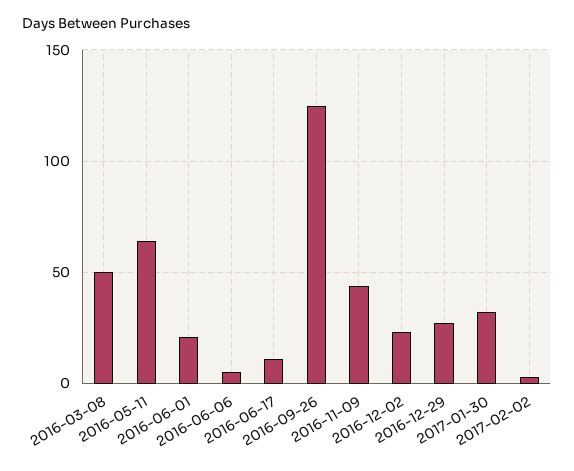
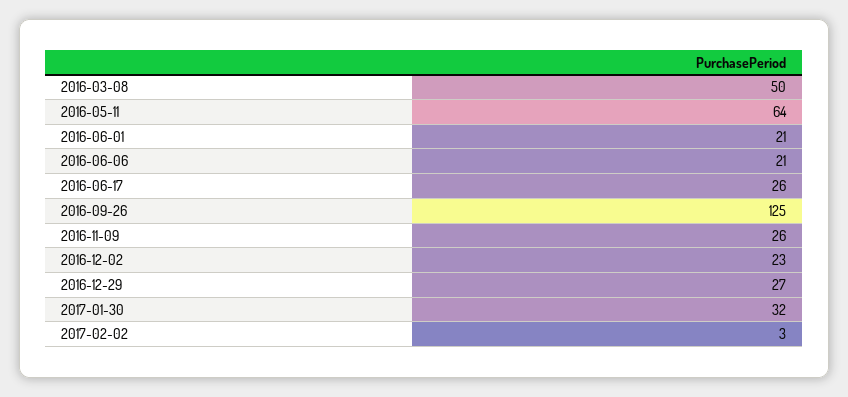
  {
    "2016-03-08": 50,
    "2016-05-11": 64,
    "2016-06-01": 21,
-   "2016-06-06": 5,
+   "2016-06-06": 21,
-   "2016-06-17": 10,
+   "2016-06-17": 26,
    "2016-09-26": 125,
-   "2016-11-09": 45,
+   "2016-11-09": 26,
    "2016-12-02": 23,
    "2016-12-29": 27,
    "2017-01-30": 32,
    "2017-02-02": 3
  }

